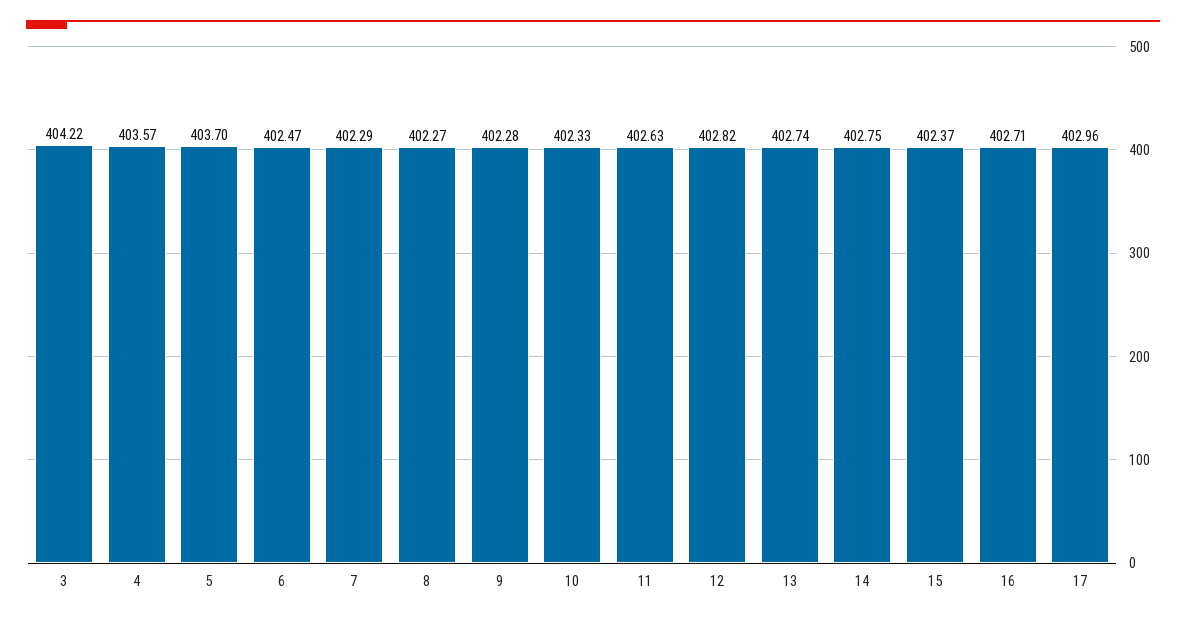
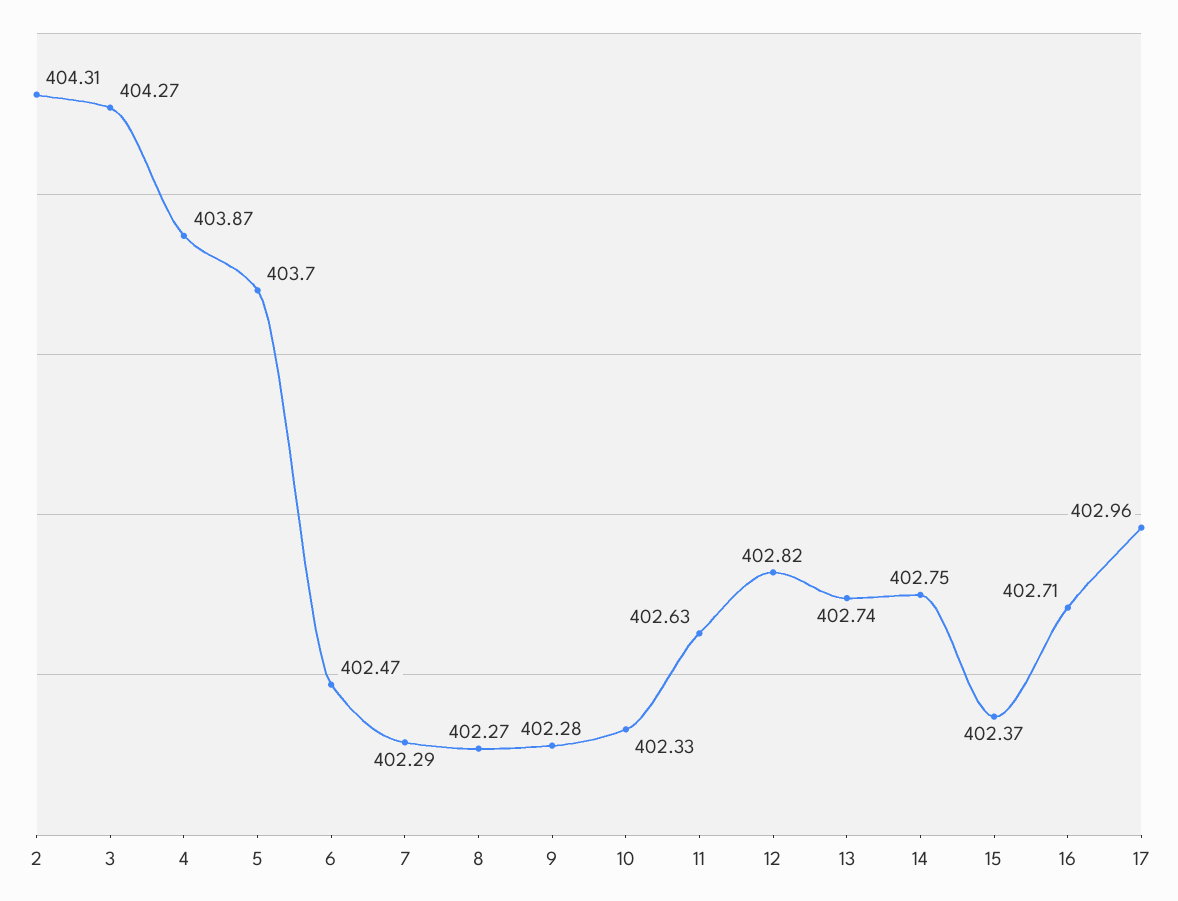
  {
-   "3": 404.22,
+   "3": 404.27,
-   "4": 403.57,
+   "4": 403.87,
    "5": 403.7,
    "6": 402.47,
    "7": 402.29,
    "8": 402.27,
    "9": 402.28,
    "10": 402.33,
    "11": 402.63,
    "12": 402.82,
    "13": 402.74,
    "14": 402.75,
    "15": 402.37,
    "16": 402.71,
-   "17": 402.96
+   "17": 402.96,
+   "2": 404.31
  }

